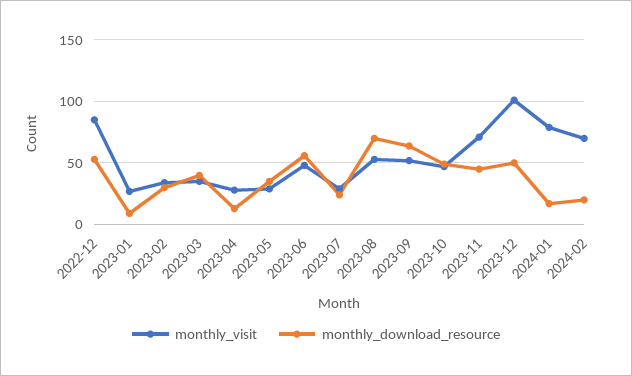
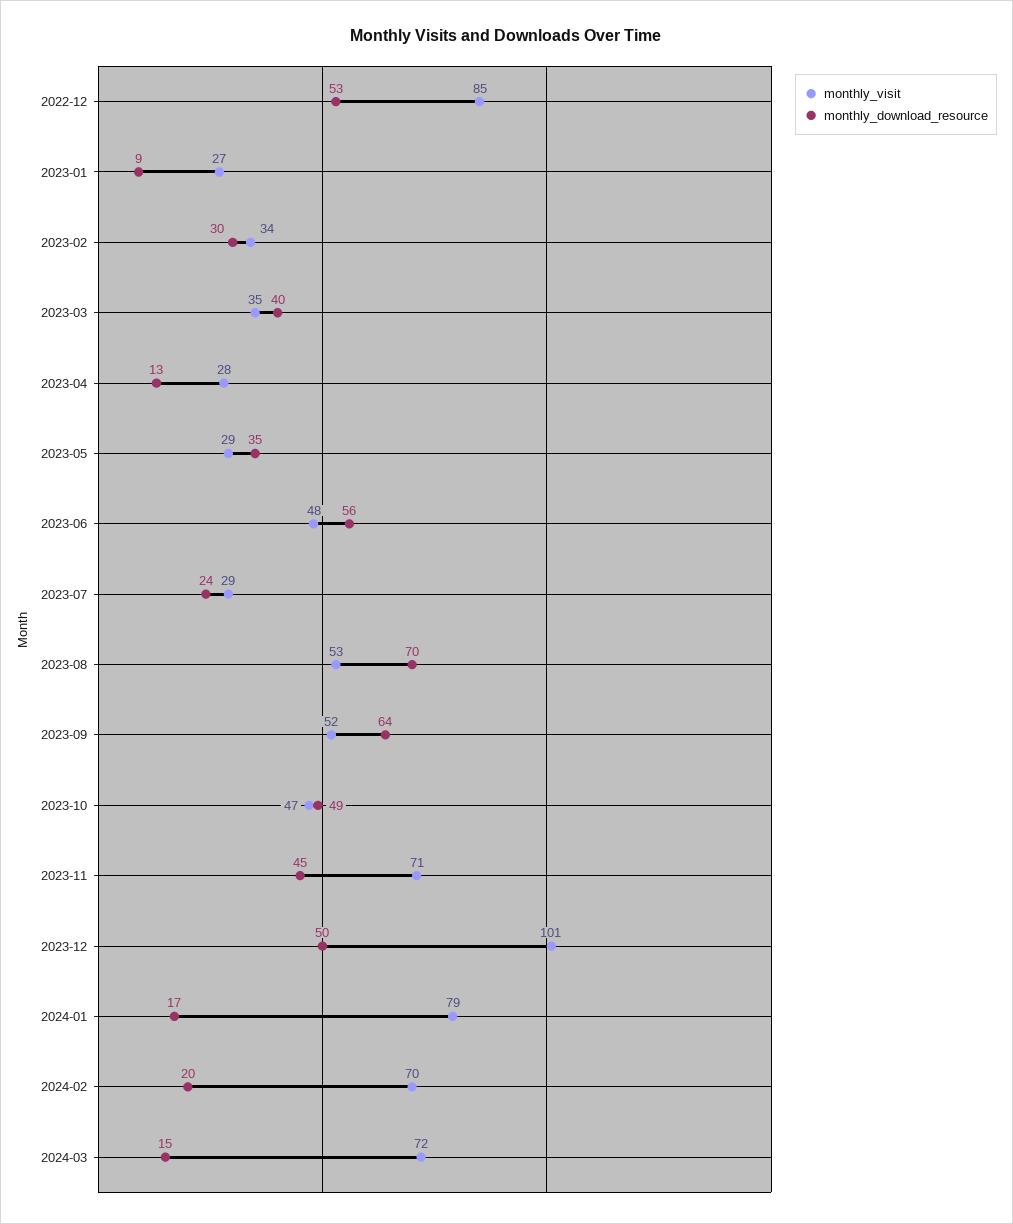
  {
    "monthly_visit": {
      "2022-12": 85,
      "2023-01": 27,
      "2023-02": 34,
      "2023-03": 35,
      "2023-04": 28,
      "2023-05": 29,
      "2023-06": 48,
      "2023-07": 29,
      "2023-08": 53,
      "2023-09": 52,
      "2023-10": 47,
      "2023-11": 71,
      "2023-12": 101,
      "2024-01": 79,
-     "2024-02": 70
+     "2024-02": 70,
+     "2024-03": 72
    },
    "monthly_download_resource": {
      "2022-12": 53,
      "2023-01": 9,
      "2023-02": 30,
      "2023-03": 40,
      "2023-04": 13,
      "2023-05": 35,
      "2023-06": 56,
      "2023-07": 24,
      "2023-08": 70,
      "2023-09": 64,
      "2023-10": 49,
      "2023-11": 45,
      "2023-12": 50,
      "2024-01": 17,
-     "2024-02": 20
+     "2024-02": 20,
+     "2024-03": 15
    }
  }

